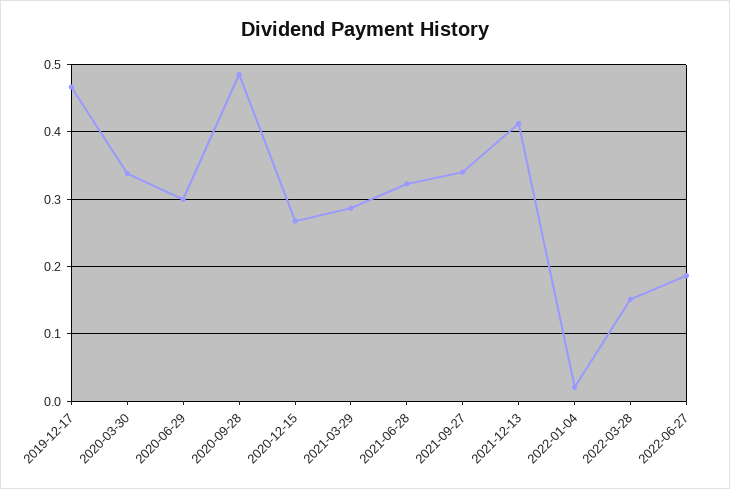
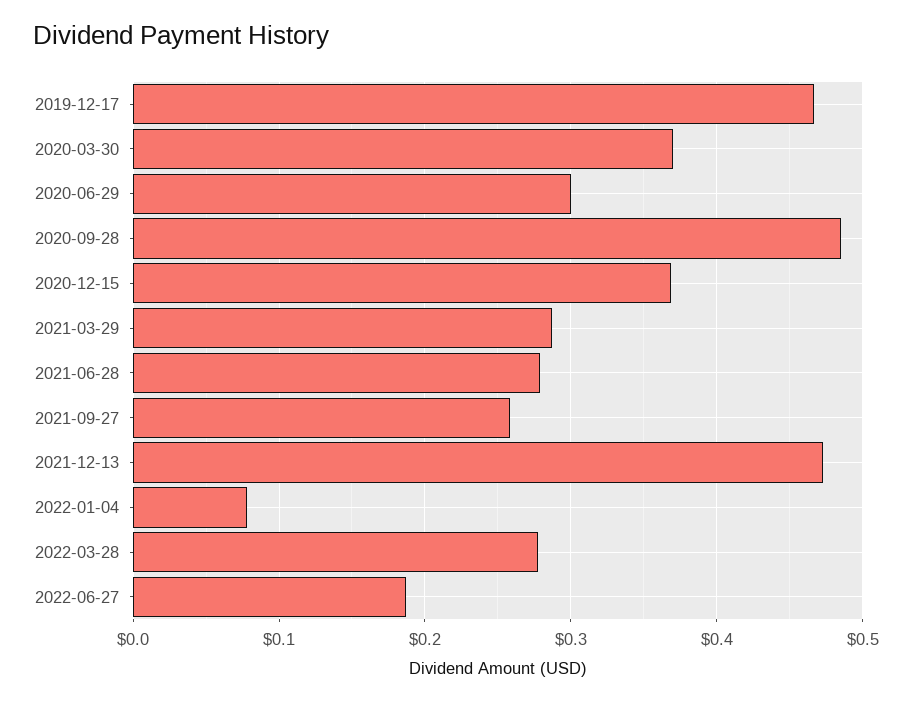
  {
    "2019-12-17": 0.47,
-   "2020-03-30": 0.34,
+   "2020-03-30": 0.37,
    "2020-06-29": 0.3,
    "2020-09-28": 0.49,
-   "2020-12-15": 0.27,
+   "2020-12-15": 0.37,
    "2021-03-29": 0.29,
-   "2021-06-28": 0.32,
+   "2021-06-28": 0.28,
-   "2021-09-27": 0.34,
+   "2021-09-27": 0.26,
-   "2021-12-13": 0.41,
+   "2021-12-13": 0.47,
-   "2022-01-04": 0.02,
+   "2022-01-04": 0.08,
-   "2022-03-28": 0.15,
+   "2022-03-28": 0.28,
    "2022-06-27": 0.19
  }

